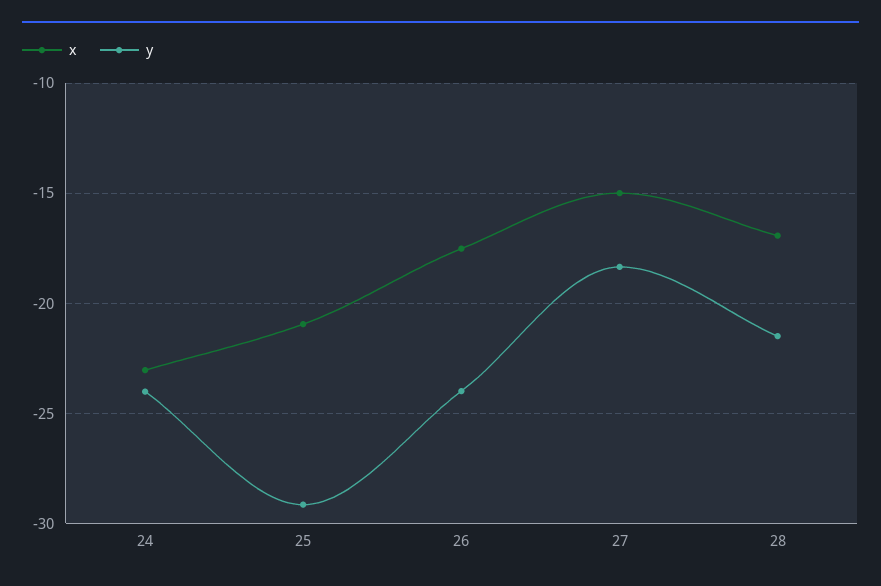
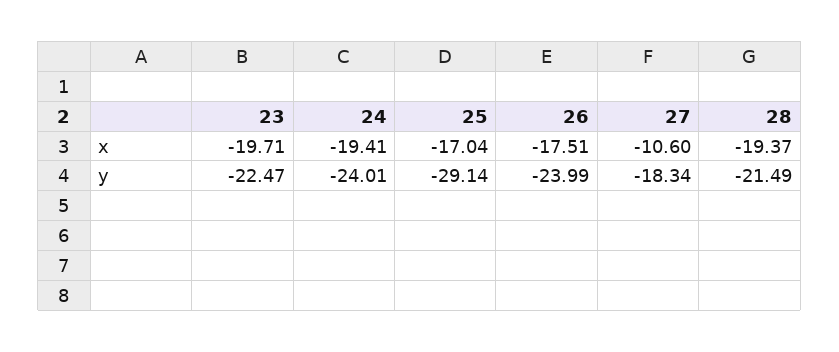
  {
    "x": {
-     "24": -23,
+     "24": -19.41,
-     "25": -21,
+     "25": -17.04,
      "26": -17.51,
-     "27": -15,
+     "27": -10.6,
-     "28": -17
+     "28": -19.37,
+     "23": -19.71
    },
    "y": {
      "24": -24.01,
      "25": -29.14,
      "26": -23.99,
      "27": -18.34,
-     "28": -21.49
+     "28": -21.49,
+     "23": -22.47
    }
  }

